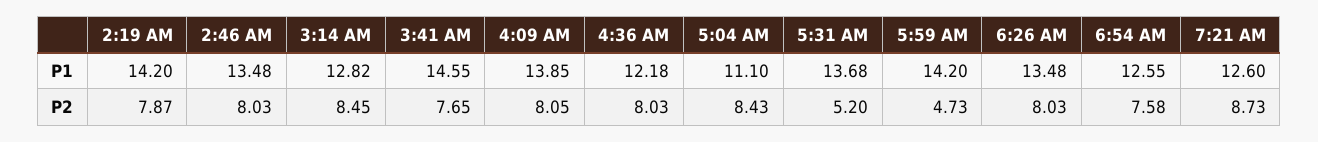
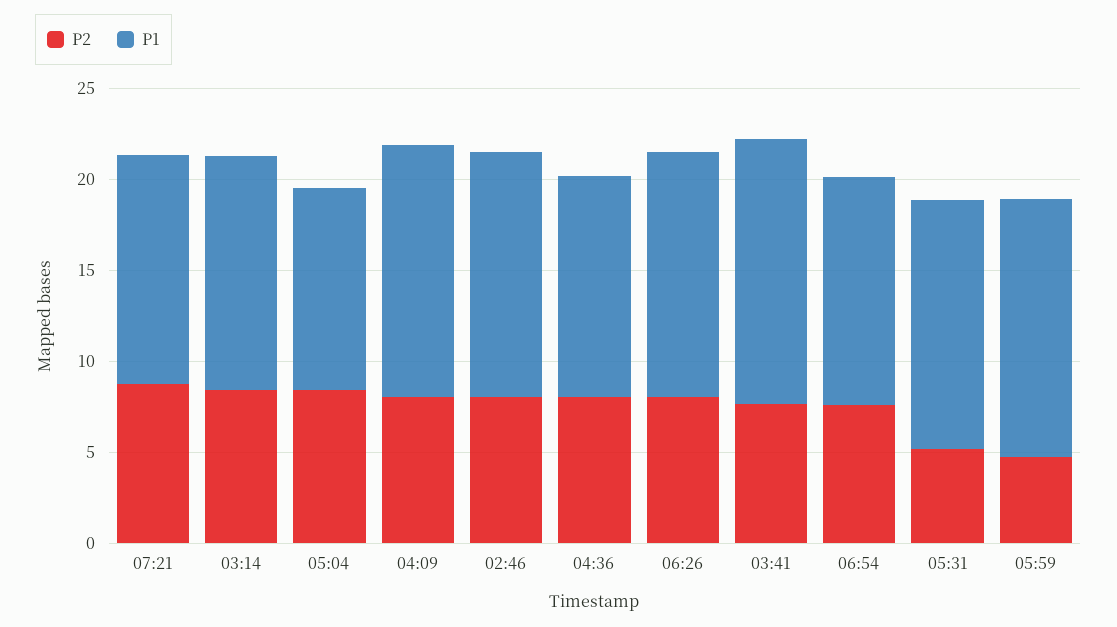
  {
    "P1": {
-     "2:19 AM": 14.2,
      "2:46 AM": 13.48,
      "3:14 AM": 12.82,
      "3:41 AM": 14.55,
      "4:09 AM": 13.85,
      "4:36 AM": 12.18,
      "5:04 AM": 11.1,
      "5:31 AM": 13.68,
      "5:59 AM": 14.2,
      "6:26 AM": 13.48,
      "6:54 AM": 12.55,
      "7:21 AM": 12.6
    },
    "P2": {
-     "2:19 AM": 7.87,
      "2:46 AM": 8.03,
      "3:14 AM": 8.45,
      "3:41 AM": 7.65,
      "4:09 AM": 8.05,
      "4:36 AM": 8.03,
      "5:04 AM": 8.43,
      "5:31 AM": 5.2,
      "5:59 AM": 4.73,
      "6:26 AM": 8.03,
      "6:54 AM": 7.58,
      "7:21 AM": 8.73
    }
  }

